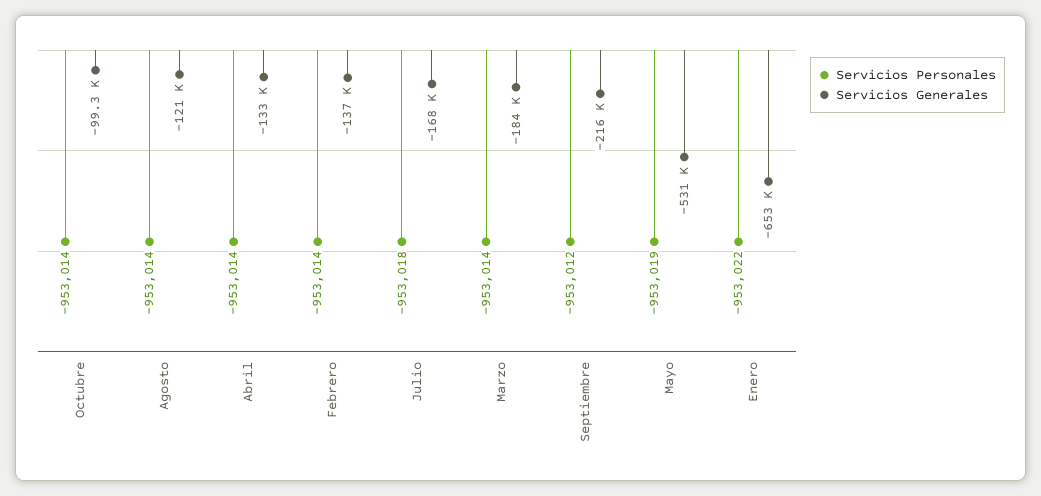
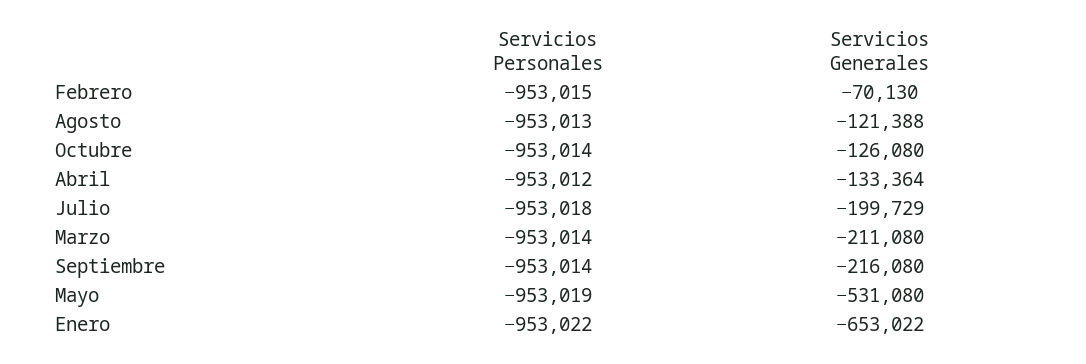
  {
    "Servicios Personales": {
      "Octubre": -953014,
-     "Agosto": -953014,
+     "Agosto": -953013,
-     "Abril": -953014,
+     "Abril": -953012,
-     "Febrero": -953014,
+     "Febrero": -953015,
      "Julio": -953018,
      "Marzo": -953014,
-     "Septiembre": -953012,
+     "Septiembre": -953014,
      "Mayo": -953019,
      "Enero": -953022
    },
    "Servicios Generales": {
-     "Octubre": -99300,
+     "Octubre": -126080,
      "Agosto": -121388,
      "Abril": -133364,
-     "Febrero": -137000,
+     "Febrero": -70130,
-     "Julio": -168000,
+     "Julio": -199729,
-     "Marzo": -184000,
+     "Marzo": -211080,
      "Septiembre": -216080,
      "Mayo": -531080,
      "Enero": -653022
    }
  }

